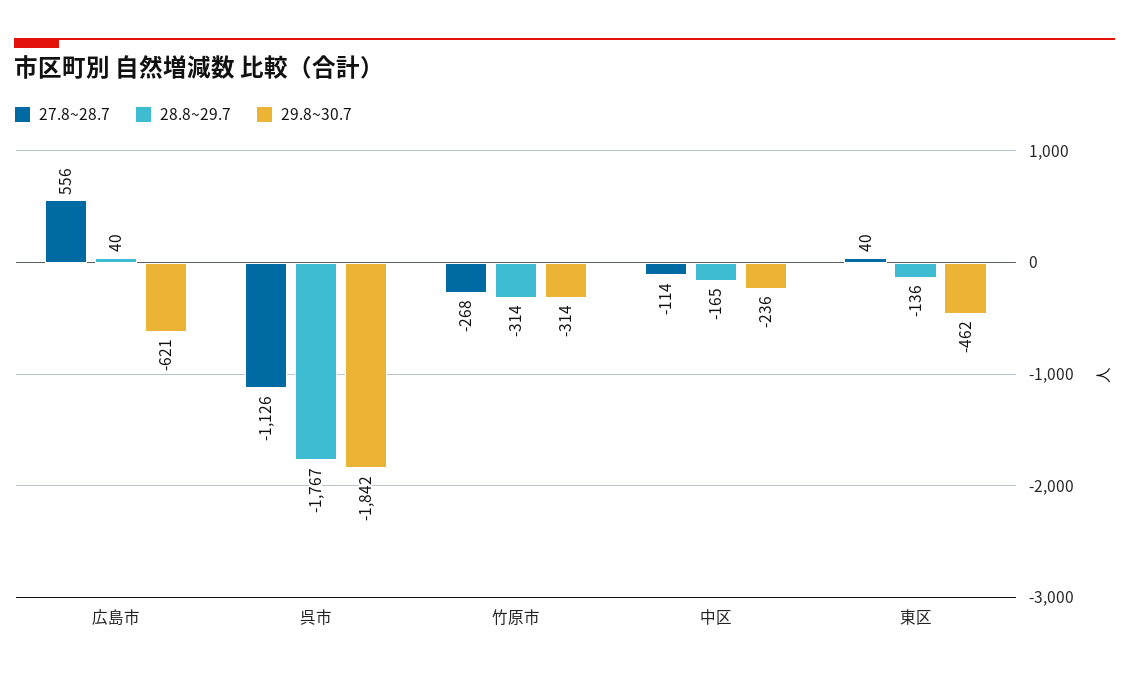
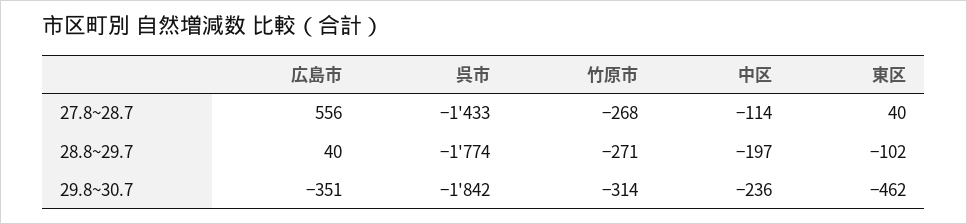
  {
    "27.8~28.7": {
      "広島市": 556,
-     "呉市": -1126,
+     "呉市": -1433,
      "竹原市": -268,
      "中区": -114,
      "東区": 40
    },
    "28.8~29.7": {
      "広島市": 40,
-     "呉市": -1767,
+     "呉市": -1774,
-     "竹原市": -314,
+     "竹原市": -271,
-     "中区": -165,
+     "中区": -197,
-     "東区": -136
+     "東区": -102
    },
    "29.8~30.7": {
-     "広島市": -621,
+     "広島市": -351,
      "呉市": -1842,
      "竹原市": -314,
      "中区": -236,
      "東区": -462
    }
  }

